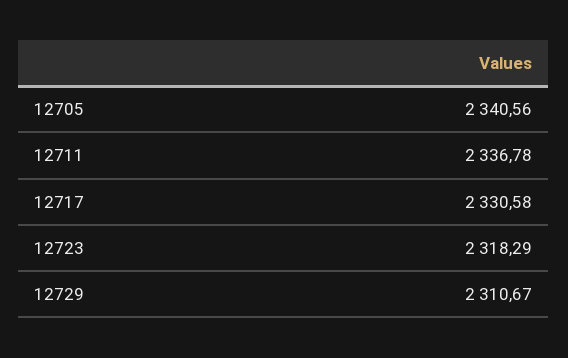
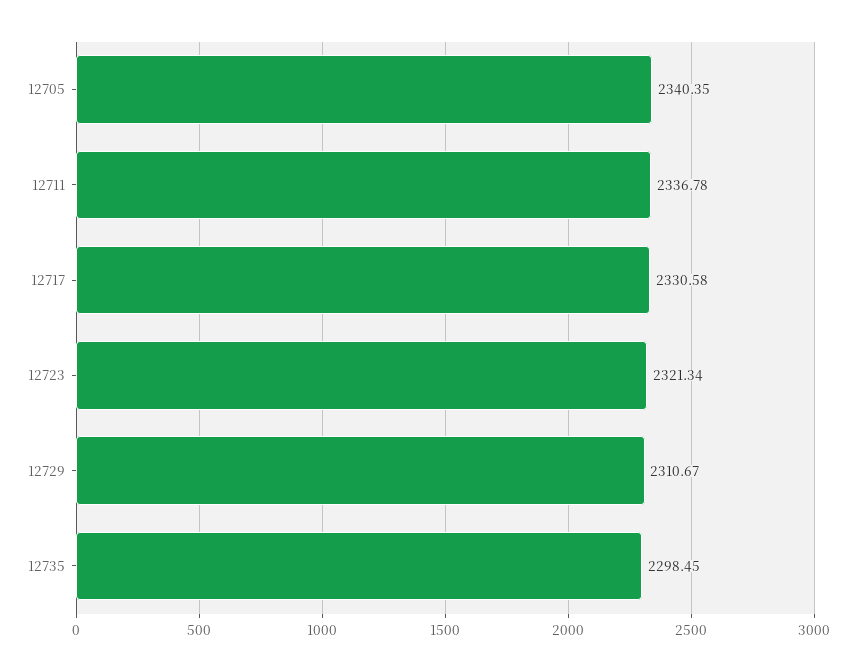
  {
-   "12705": 2340.56,
+   "12705": 2340.35,
    "12711": 2336.78,
    "12717": 2330.58,
-   "12723": 2318.29,
+   "12723": 2321.34,
-   "12729": 2310.67
+   "12729": 2310.67,
+   "12735": 2298.45
  }

